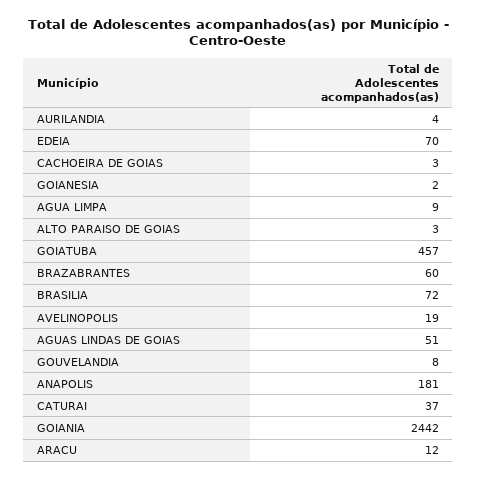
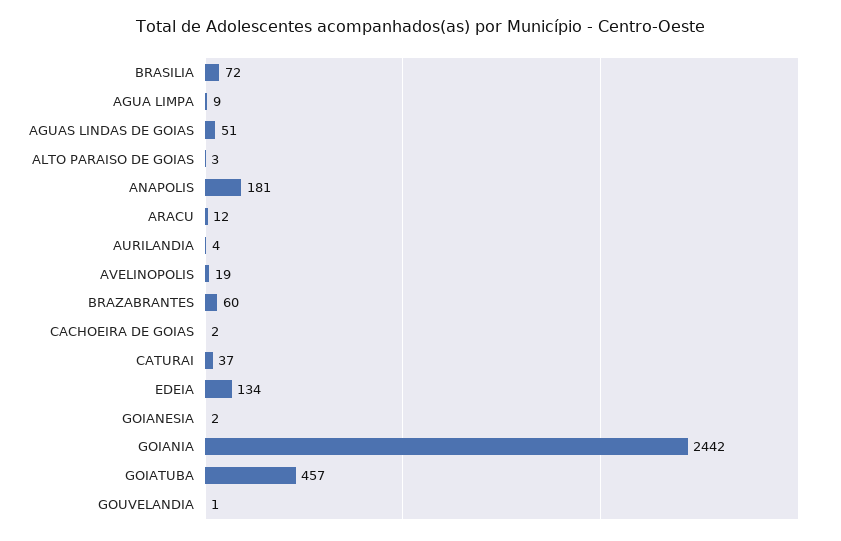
  {
    "AURILANDIA": 4,
-   "EDEIA": 70,
+   "EDEIA": 134,
-   "CACHOEIRA DE GOIAS": 3,
+   "CACHOEIRA DE GOIAS": 2,
    "GOIANESIA": 2,
    "AGUA LIMPA": 9,
    "ALTO PARAISO DE GOIAS": 3,
    "GOIATUBA": 457,
    "BRAZABRANTES": 60,
    "BRASILIA": 72,
    "AVELINOPOLIS": 19,
    "AGUAS LINDAS DE GOIAS": 51,
-   "GOUVELANDIA": 8,
+   "GOUVELANDIA": 1,
    "ANAPOLIS": 181,
    "CATURAI": 37,
    "GOIANIA": 2442,
    "ARACU": 12
  }

